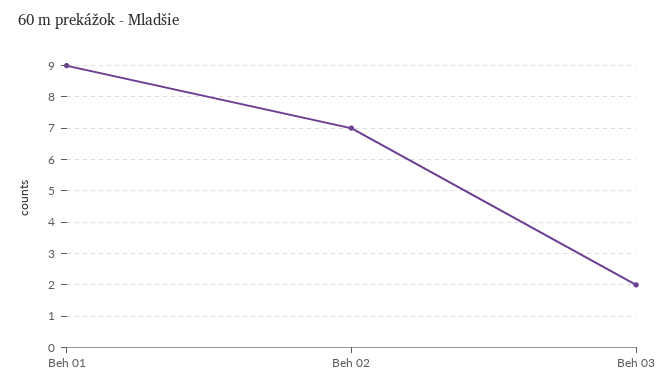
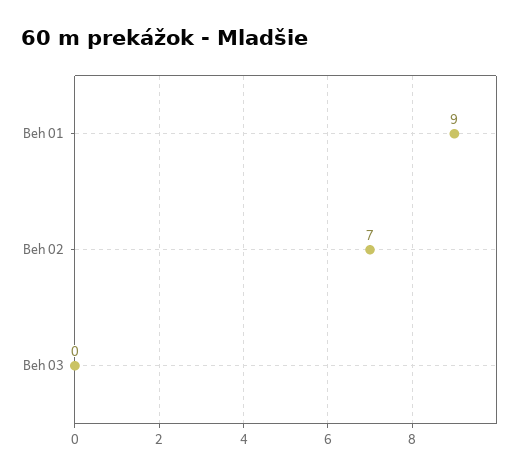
  {
    "Beh 01": 9,
    "Beh 02": 7,
-   "Beh 03": 2
+   "Beh 03": 0
  }

